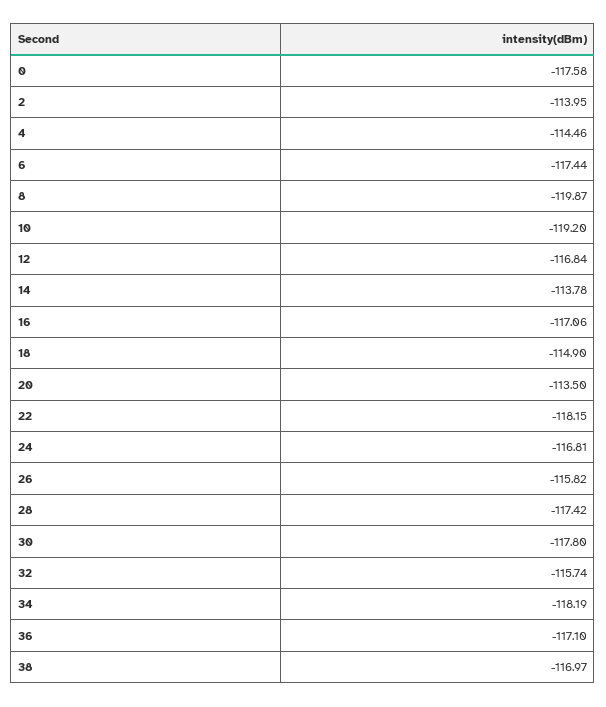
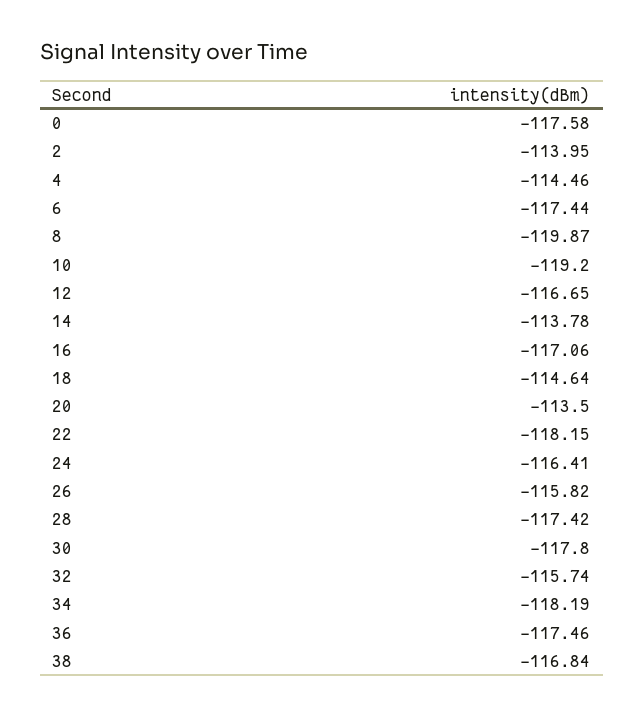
  {
    "0": -117.58,
    "2": -113.95,
    "4": -114.46,
    "6": -117.44,
    "8": -119.87,
    "10": -119.2,
-   "12": -116.84,
+   "12": -116.65,
    "14": -113.78,
    "16": -117.06,
-   "18": -114.9,
+   "18": -114.64,
    "20": -113.5,
    "22": -118.15,
-   "24": -116.81,
+   "24": -116.41,
    "26": -115.82,
    "28": -117.42,
    "30": -117.8,
    "32": -115.74,
    "34": -118.19,
-   "36": -117.1,
+   "36": -117.46,
-   "38": -116.97
+   "38": -116.84
  }

